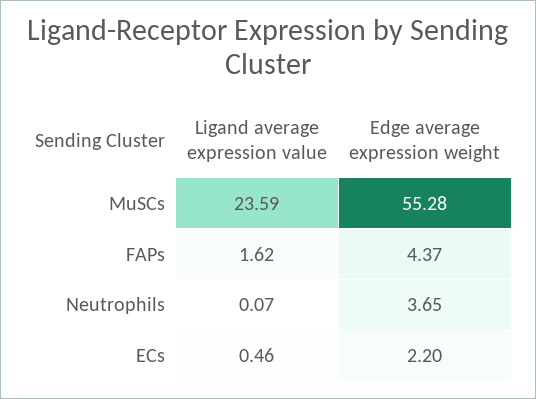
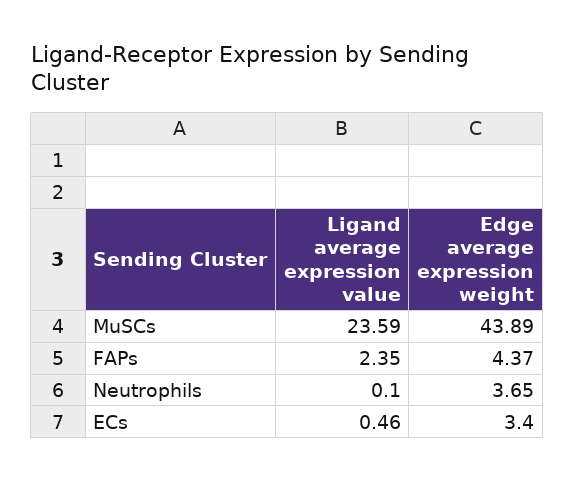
  {
    "Ligand average expression value": {
      "MuSCs": 23.59,
-     "FAPs": 1.62,
+     "FAPs": 2.35,
-     "Neutrophils": 0.07,
+     "Neutrophils": 0.1,
      "ECs": 0.46
    },
    "Edge average expression weight": {
-     "MuSCs": 55.28,
+     "MuSCs": 43.89,
      "FAPs": 4.37,
      "Neutrophils": 3.65,
-     "ECs": 2.2
+     "ECs": 3.4
    }
  }

